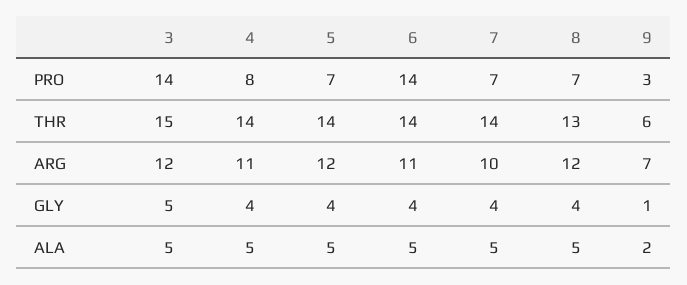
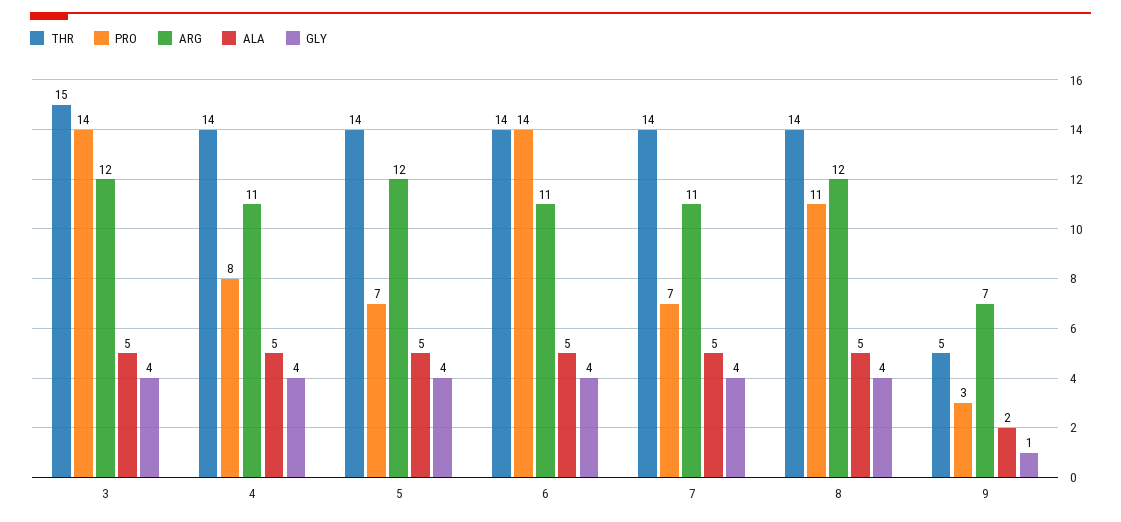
  {
    "PRO": {
      "3": 14,
      "4": 8,
      "5": 7,
      "6": 14,
      "7": 7,
-     "8": 7,
+     "8": 11,
      "9": 3
    },
    "THR": {
      "3": 15,
      "4": 14,
      "5": 14,
      "6": 14,
      "7": 14,
-     "8": 13,
+     "8": 14,
-     "9": 6
+     "9": 5
    },
    "ARG": {
      "3": 12,
      "4": 11,
      "5": 12,
      "6": 11,
-     "7": 10,
+     "7": 11,
      "8": 12,
      "9": 7
    },
    "GLY": {
-     "3": 5,
+     "3": 4,
      "4": 4,
      "5": 4,
      "6": 4,
      "7": 4,
      "8": 4,
      "9": 1
    },
    "ALA": {
      "3": 5,
      "4": 5,
      "5": 5,
      "6": 5,
      "7": 5,
      "8": 5,
      "9": 2
    }
  }

